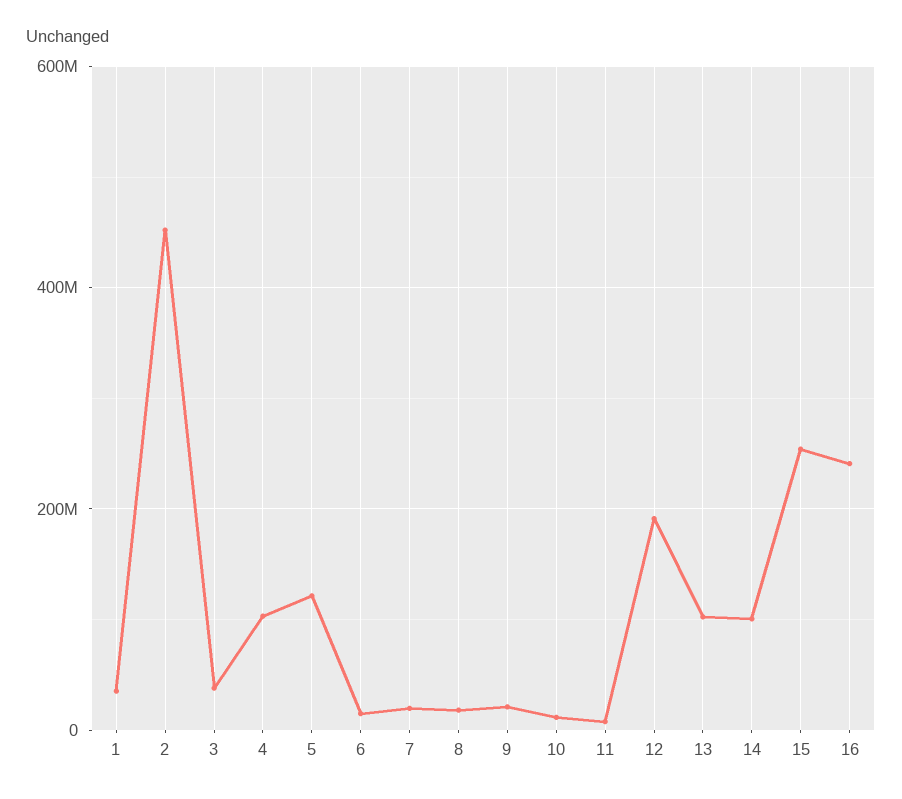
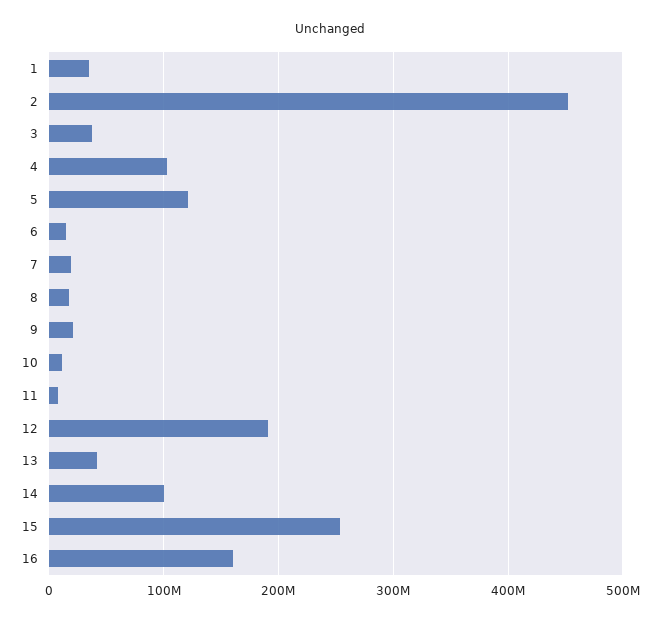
  {
    "1": 40000000,
    "2": 450000000,
    "3": 40000000,
    "4": 100000000,
    "5": 120000000,
    "6": 10000000,
    "7": 20000000,
    "8": 20000000,
    "9": 20000000,
    "10": 10000000,
    "11": 10000000,
    "12": 190000000,
-   "13": 100000000,
+   "13": 40000000,
    "14": 100000000,
    "15": 250000000,
-   "16": 240000000
+   "16": 160000000
  }

